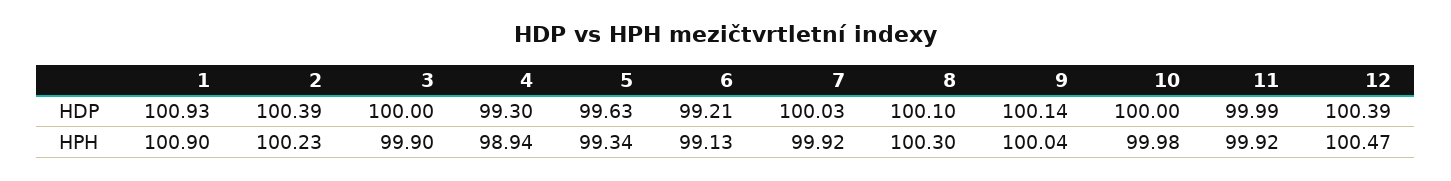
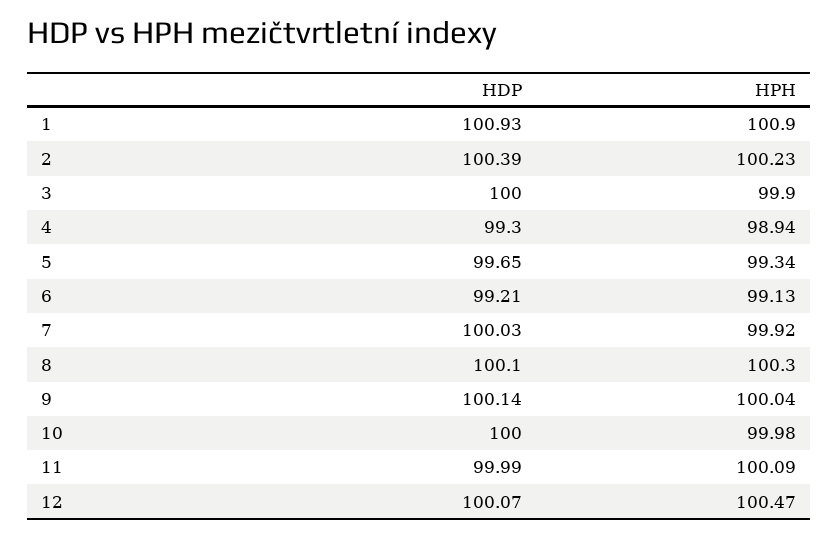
  {
    "1": {
      "HDP": 100.93,
      "HPH": 100.9
    },
    "2": {
      "HDP": 100.39,
      "HPH": 100.23
    },
    "3": {
      "HDP": 100,
      "HPH": 99.9
    },
    "4": {
      "HDP": 99.3,
      "HPH": 98.94
    },
    "5": {
-     "HDP": 99.63,
+     "HDP": 99.65,
      "HPH": 99.34
    },
    "6": {
      "HDP": 99.21,
      "HPH": 99.13
    },
    "7": {
      "HDP": 100.03,
      "HPH": 99.92
    },
    "8": {
      "HDP": 100.1,
      "HPH": 100.3
    },
    "9": {
      "HDP": 100.14,
      "HPH": 100.04
    },
    "10": {
      "HDP": 100,
      "HPH": 99.98
    },
    "11": {
      "HDP": 99.99,
-     "HPH": 99.92
+     "HPH": 100.09
    },
    "12": {
-     "HDP": 100.39,
+     "HDP": 100.07,
      "HPH": 100.47
    }
  }

